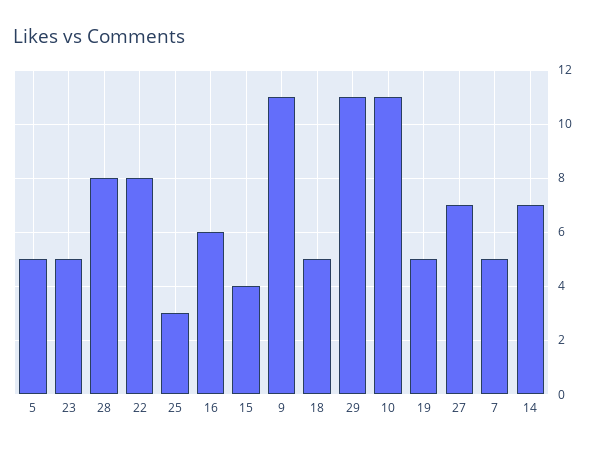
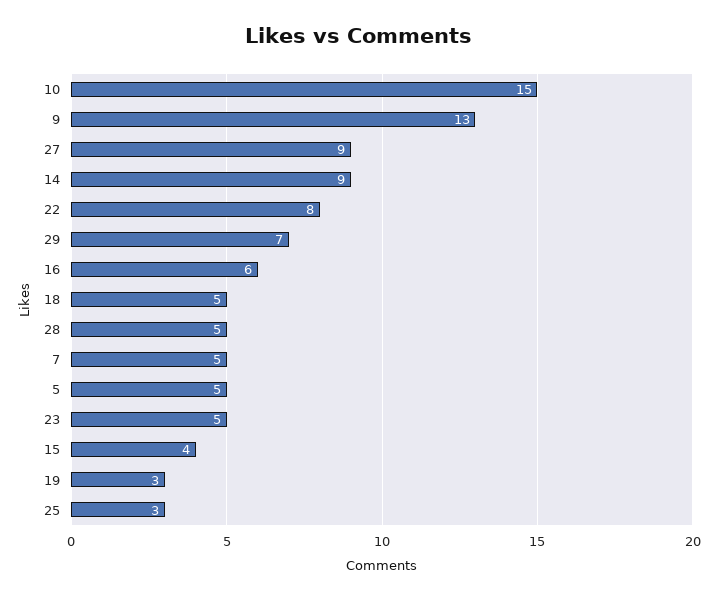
  {
    "5": 5,
    "23": 5,
-   "28": 8,
+   "28": 5,
    "22": 8,
    "25": 3,
    "16": 6,
    "15": 4,
-   "9": 11,
+   "9": 13,
    "18": 5,
-   "29": 11,
+   "29": 7,
-   "10": 11,
+   "10": 15,
-   "19": 5,
+   "19": 3,
-   "27": 7,
+   "27": 9,
    "7": 5,
-   "14": 7
+   "14": 9
  }

